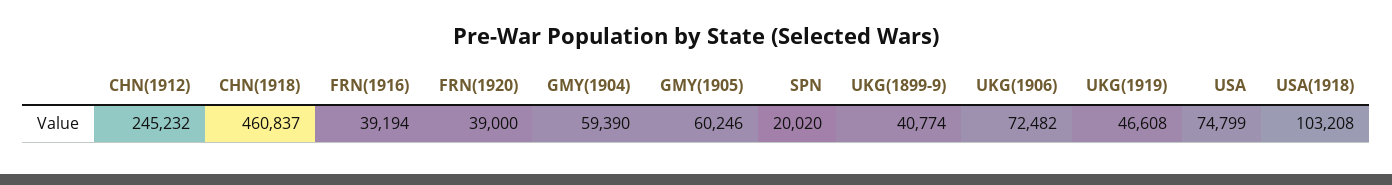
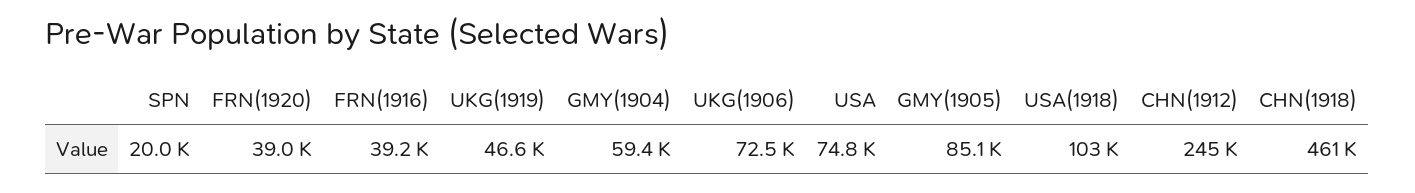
  {
    "CHN(1912)": 245232,
    "CHN(1918)": 460837,
    "FRN(1916)": 39194,
    "FRN(1920)": 39000,
    "GMY(1904)": 59390,
-   "GMY(1905)": 60246,
+   "GMY(1905)": 85100,
    "SPN": 20020,
-   "UKG(1899-9)": 40774,
    "UKG(1906)": 72482,
    "UKG(1919)": 46608,
    "USA": 74799,
    "USA(1918)": 103208
  }

